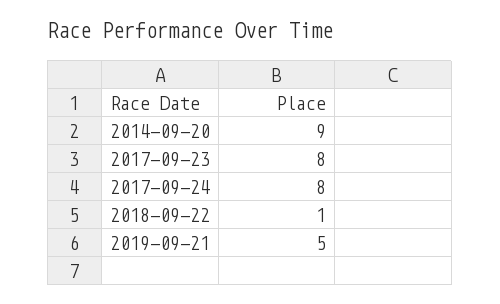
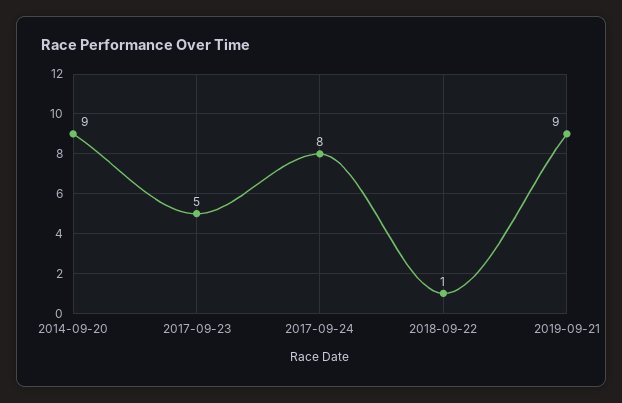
  {
    "2014-09-20": 9,
-   "2017-09-23": 8,
+   "2017-09-23": 5,
    "2017-09-24": 8,
    "2018-09-22": 1,
-   "2019-09-21": 5
+   "2019-09-21": 9
  }

